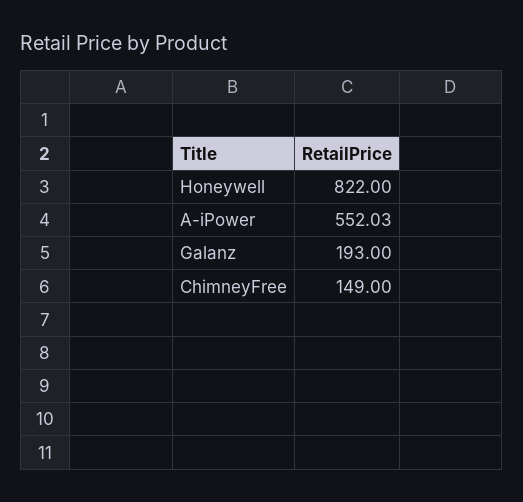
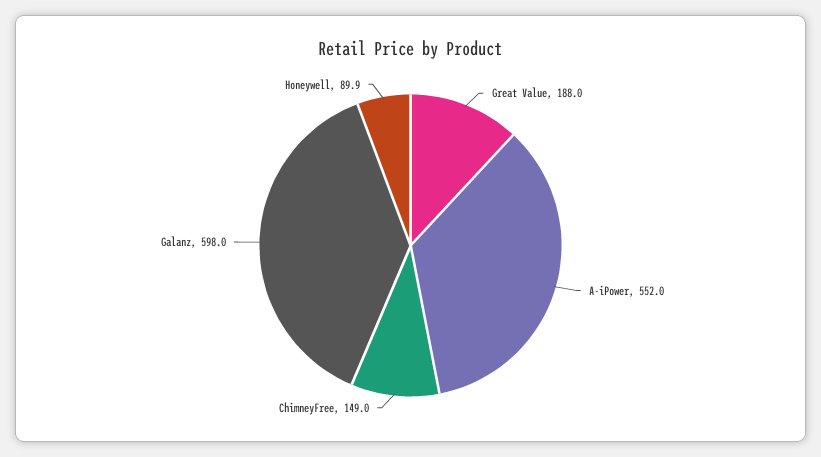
  {
-   "Honeywell": 822,
+   "Honeywell": 89.9,
    "A-iPower": 552.03,
-   "Galanz": 193,
+   "Galanz": 598,
-   "ChimneyFree": 149
+   "ChimneyFree": 149,
+   "Great Value": 188
  }

